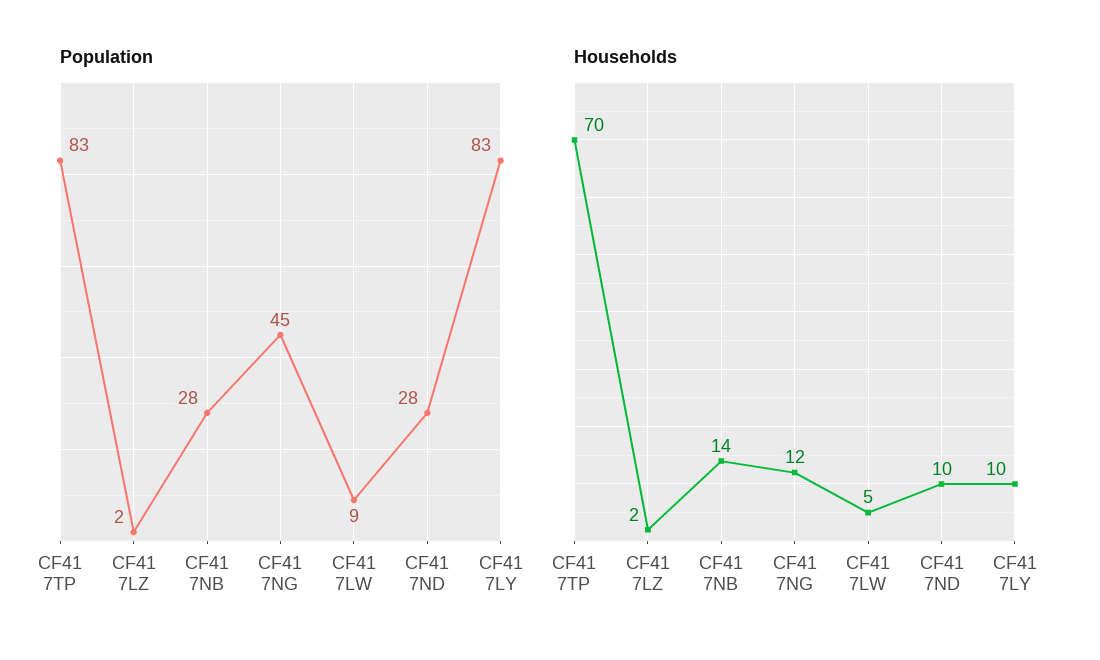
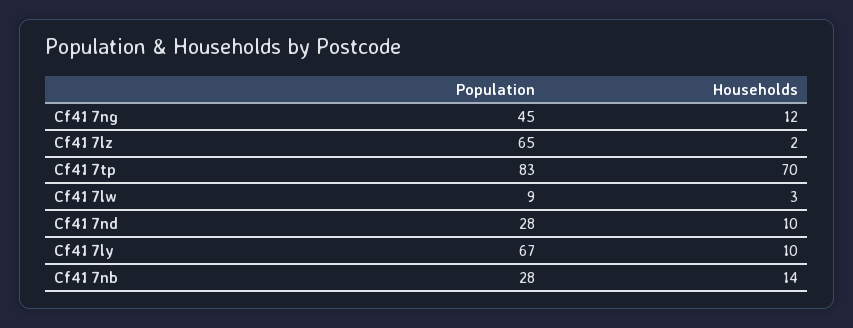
  {
    "Population": {
      "CF41 7TP": 83,
-     "CF41 7LZ": 2,
+     "CF41 7LZ": 65,
      "CF41 7NB": 28,
      "CF41 7NG": 45,
      "CF41 7LW": 9,
      "CF41 7ND": 28,
-     "CF41 7LY": 83
+     "CF41 7LY": 67
    },
    "Households": {
      "CF41 7TP": 70,
      "CF41 7LZ": 2,
      "CF41 7NB": 14,
      "CF41 7NG": 12,
-     "CF41 7LW": 5,
+     "CF41 7LW": 3,
      "CF41 7ND": 10,
      "CF41 7LY": 10
    }
  }

